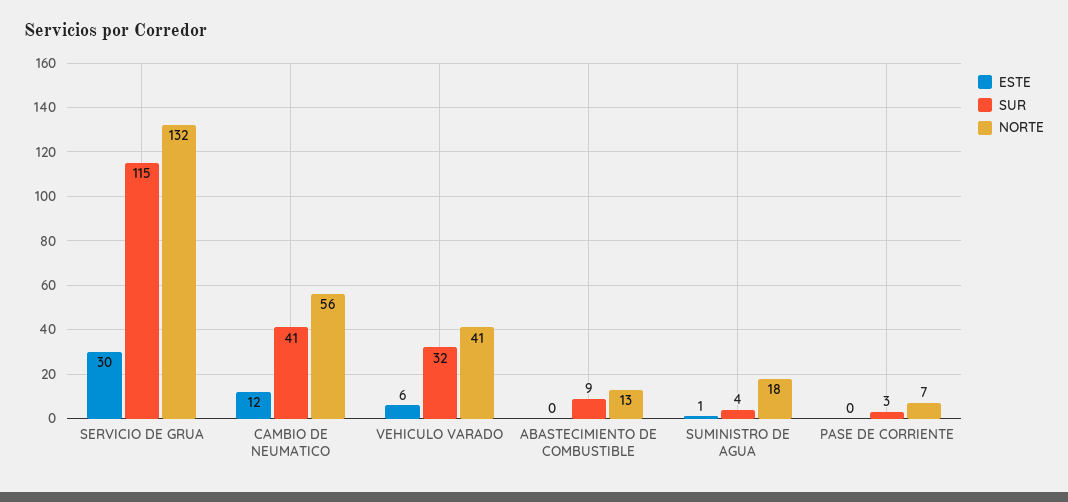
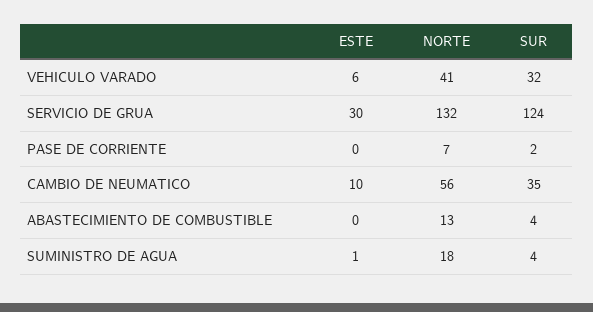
  {
    "ESTE": {
      "SERVICIO DE GRUA": 30,
-     "CAMBIO DE NEUMATICO": 12,
+     "CAMBIO DE NEUMATICO": 10,
      "VEHICULO VARADO": 6,
      "ABASTECIMIENTO DE COMBUSTIBLE": 0,
      "SUMINISTRO DE AGUA": 1,
      "PASE DE CORRIENTE": 0
    },
    "SUR": {
-     "SERVICIO DE GRUA": 115,
+     "SERVICIO DE GRUA": 124,
-     "CAMBIO DE NEUMATICO": 41,
+     "CAMBIO DE NEUMATICO": 35,
      "VEHICULO VARADO": 32,
-     "ABASTECIMIENTO DE COMBUSTIBLE": 9,
+     "ABASTECIMIENTO DE COMBUSTIBLE": 4,
      "SUMINISTRO DE AGUA": 4,
-     "PASE DE CORRIENTE": 3
+     "PASE DE CORRIENTE": 2
    },
    "NORTE": {
      "SERVICIO DE GRUA": 132,
      "CAMBIO DE NEUMATICO": 56,
      "VEHICULO VARADO": 41,
      "ABASTECIMIENTO DE COMBUSTIBLE": 13,
      "SUMINISTRO DE AGUA": 18,
      "PASE DE CORRIENTE": 7
    }
  }

